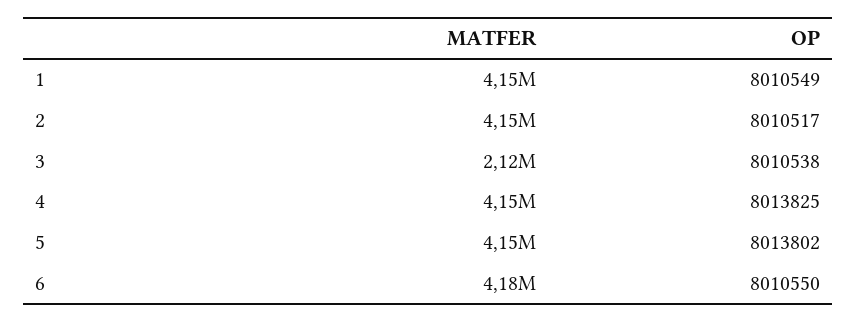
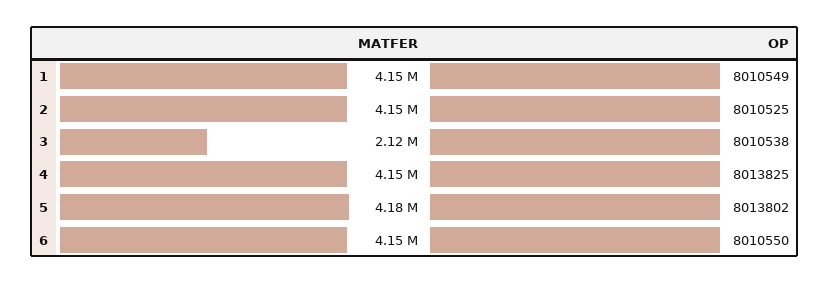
  {
    "MATFER": {
      "1": 4150000,
      "2": 4150000,
      "3": 2120000,
      "4": 4150000,
-     "5": 4150000,
+     "5": 4180000,
-     "6": 4180000
+     "6": 4150000
    },
    "OP": {
      "1": 8010549,
-     "2": 8010517,
+     "2": 8010525,
      "3": 8010538,
      "4": 8013825,
      "5": 8013802,
      "6": 8010550
    }
  }

